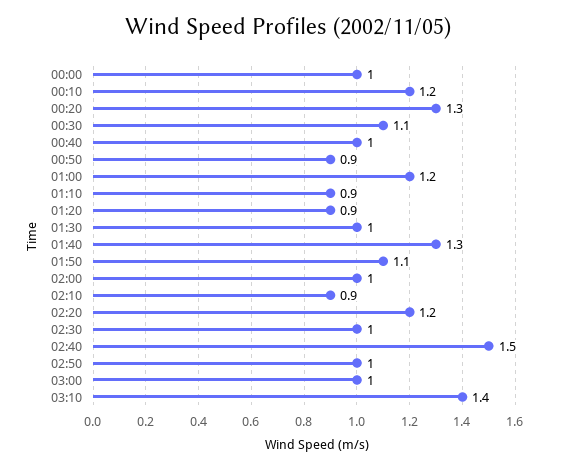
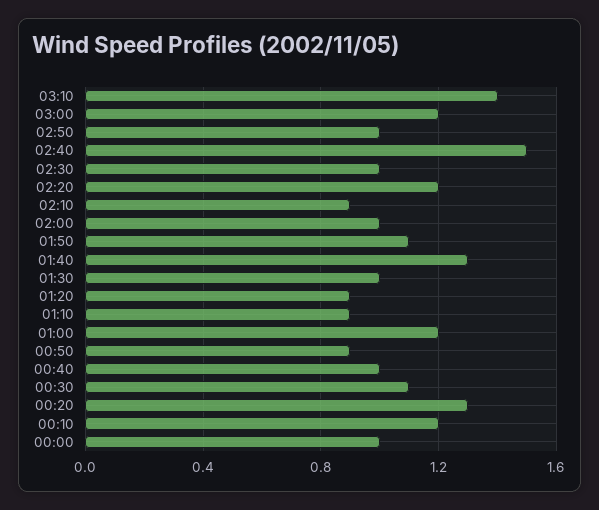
  {
    "00:00": 1,
    "00:10": 1.2,
    "00:20": 1.3,
    "00:30": 1.1,
    "00:40": 1,
    "00:50": 0.9,
    "01:00": 1.2,
    "01:10": 0.9,
    "01:20": 0.9,
    "01:30": 1,
    "01:40": 1.3,
    "01:50": 1.1,
    "02:00": 1,
    "02:10": 0.9,
    "02:20": 1.2,
    "02:30": 1,
    "02:40": 1.5,
    "02:50": 1,
-   "03:00": 1,
+   "03:00": 1.2,
    "03:10": 1.4
  }

